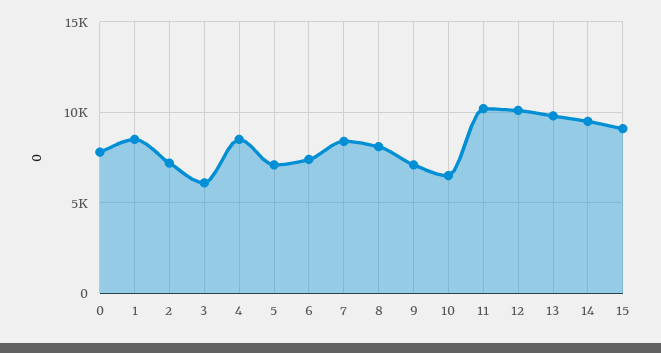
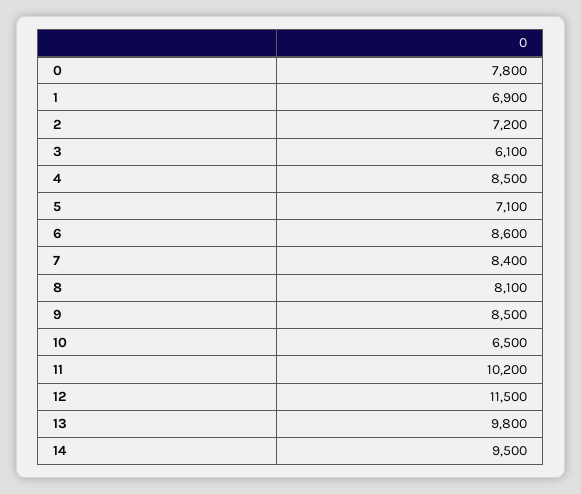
  {
    "0": 7800,
-   "1": 8500,
+   "1": 6900,
    "2": 7200,
    "3": 6100,
    "4": 8500,
    "5": 7100,
-   "6": 7500,
+   "6": 8600,
    "7": 8400,
    "8": 8100,
-   "9": 7000,
+   "9": 8500,
    "10": 6500,
    "11": 10200,
-   "12": 10000,
+   "12": 11500,
    "13": 9800,
-   "14": 9500,
+   "14": 9500
-   "15": 9000
  }

